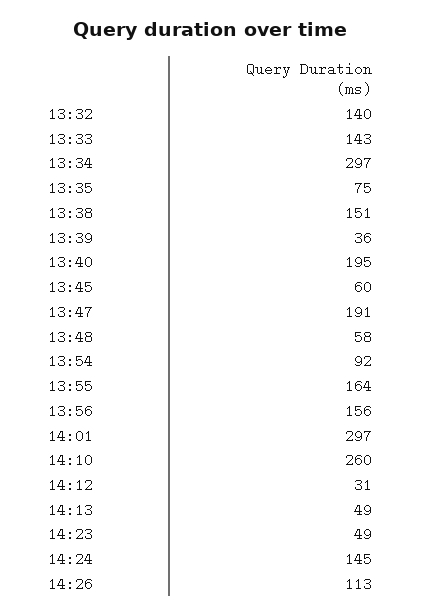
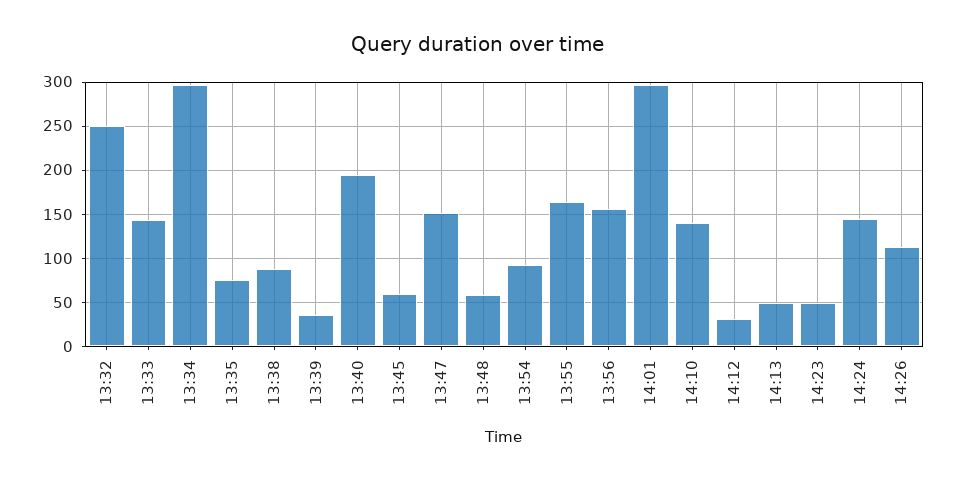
  {
-   "13:32": 140,
+   "13:32": 250,
    "13:33": 143,
    "13:34": 297,
    "13:35": 75,
-   "13:38": 151,
+   "13:38": 90,
    "13:39": 36,
    "13:40": 195,
    "13:45": 60,
-   "13:47": 191,
+   "13:47": 150,
    "13:48": 58,
    "13:54": 92,
    "13:55": 164,
    "13:56": 156,
    "14:01": 297,
-   "14:10": 260,
+   "14:10": 140,
    "14:12": 31,
    "14:13": 49,
    "14:23": 49,
    "14:24": 145,
    "14:26": 113
  }

